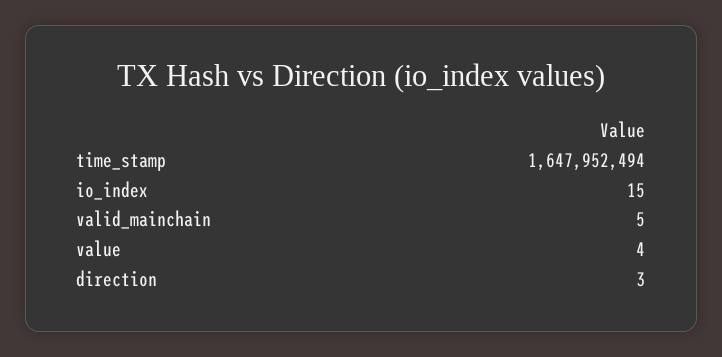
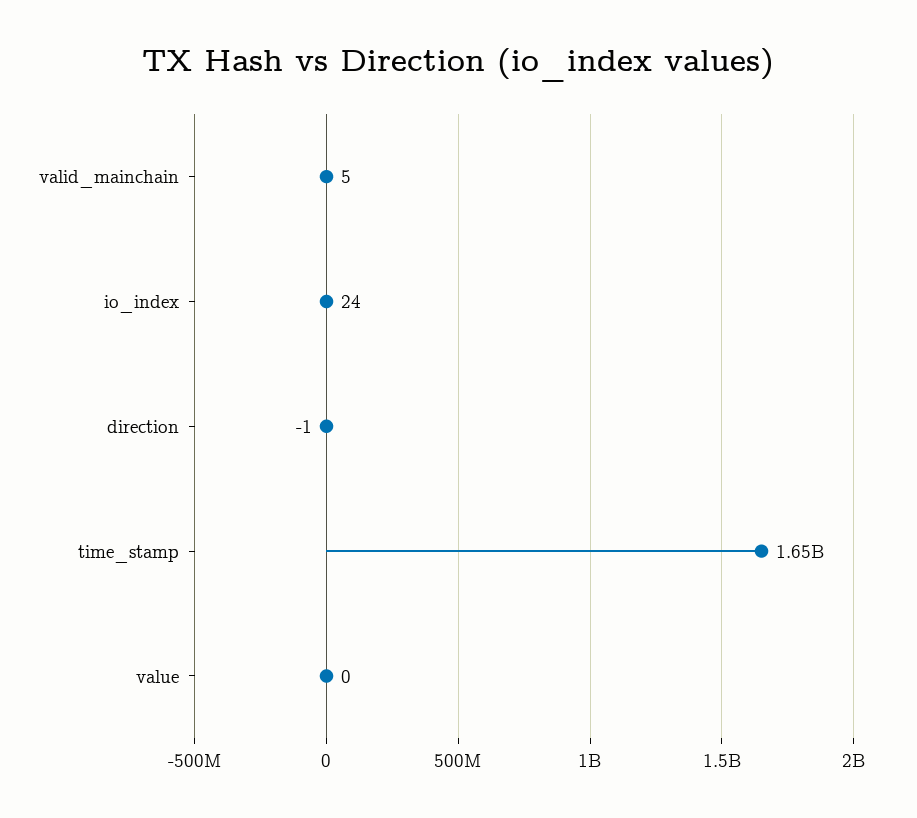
  {
    "time_stamp": 1647952494,
-   "io_index": 15,
+   "io_index": 24,
    "valid_mainchain": 5,
-   "value": 4,
+   "value": 0,
-   "direction": 3
+   "direction": -1
  }

